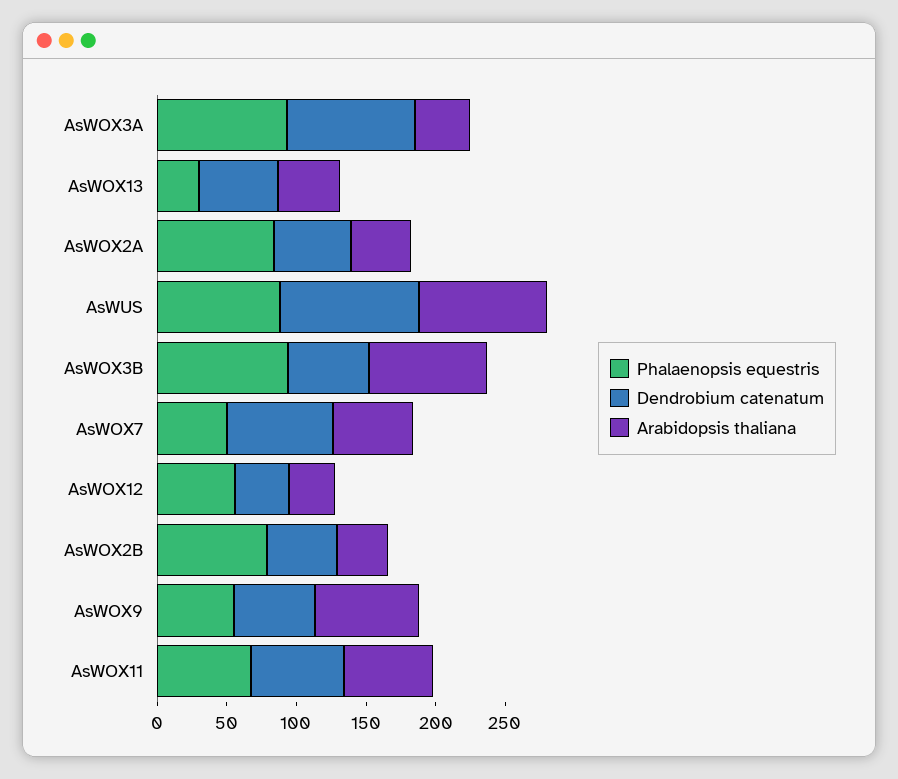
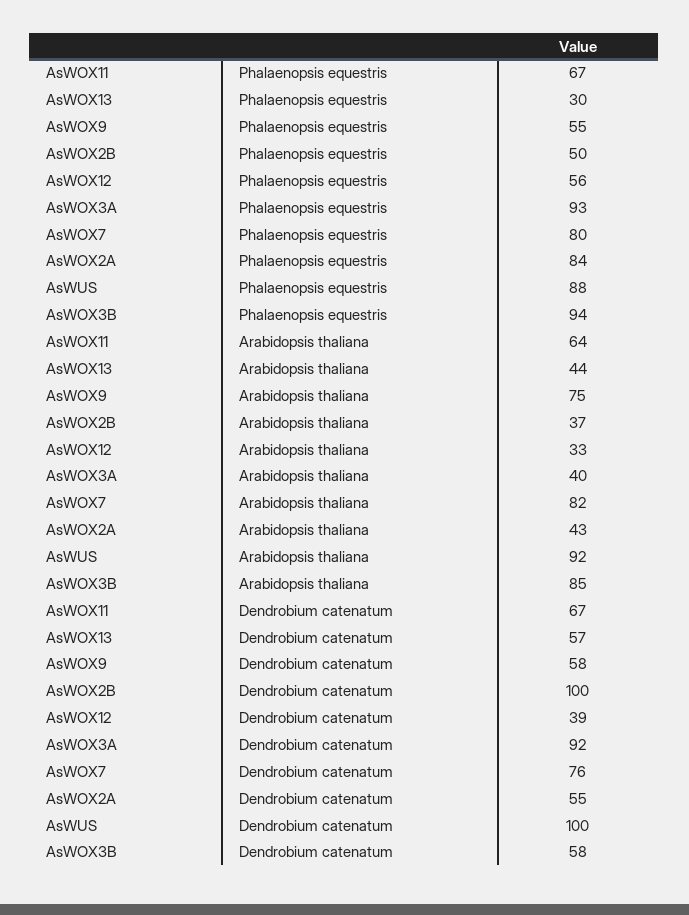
  {
    "Phalaenopsis equestris": {
      "AsWOX3A": 93,
      "AsWOX13": 30,
      "AsWOX2A": 84,
      "AsWUS": 88,
      "AsWOX3B": 94,
-     "AsWOX7": 50,
+     "AsWOX7": 80,
      "AsWOX12": 56,
-     "AsWOX2B": 80,
+     "AsWOX2B": 50,
      "AsWOX9": 55,
      "AsWOX11": 67
    },
    "Dendrobium catenatum": {
      "AsWOX3A": 92,
      "AsWOX13": 57,
      "AsWOX2A": 55,
      "AsWUS": 100,
      "AsWOX3B": 58,
      "AsWOX7": 76,
      "AsWOX12": 39,
-     "AsWOX2B": 50,
+     "AsWOX2B": 100,
      "AsWOX9": 58,
      "AsWOX11": 67
    },
    "Arabidopsis thaliana": {
      "AsWOX3A": 40,
      "AsWOX13": 44,
      "AsWOX2A": 43,
      "AsWUS": 92,
      "AsWOX3B": 85,
-     "AsWOX7": 60,
+     "AsWOX7": 82,
      "AsWOX12": 33,
      "AsWOX2B": 37,
      "AsWOX9": 75,
      "AsWOX11": 64
    }
  }

